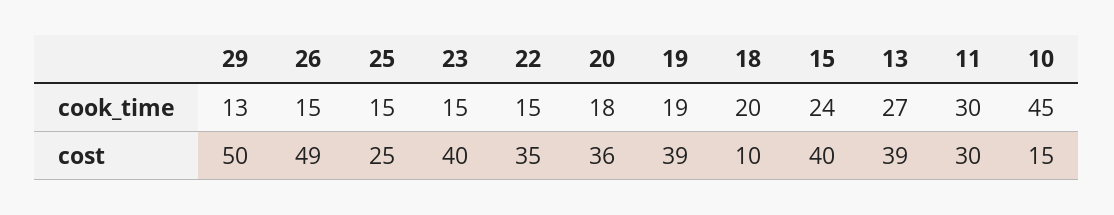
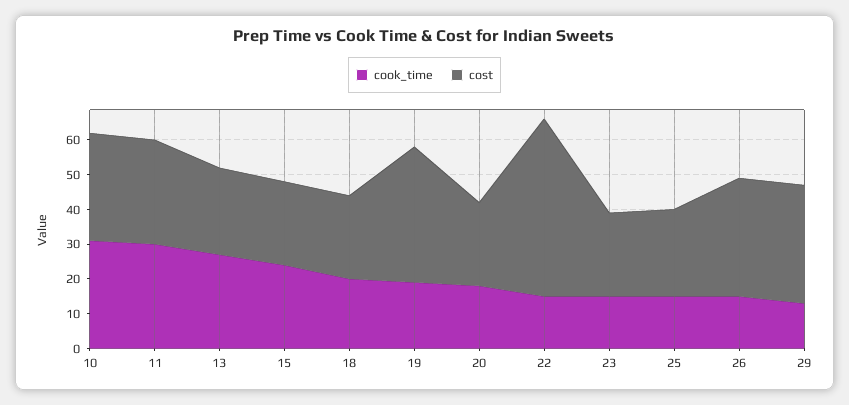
  {
    "cook_time": {
      "29": 13,
      "26": 15,
      "25": 15,
      "23": 15,
      "22": 15,
      "20": 18,
      "19": 19,
      "18": 20,
      "15": 24,
      "13": 27,
      "11": 30,
-     "10": 45
+     "10": 30
    },
    "cost": {
-     "29": 50,
+     "29": 35,
-     "26": 49,
+     "26": 35,
      "25": 25,
-     "23": 40,
+     "23": 25,
-     "22": 35,
+     "22": 50,
-     "20": 36,
+     "20": 25,
      "19": 39,
-     "18": 10,
+     "18": 25,
-     "15": 40,
+     "15": 25,
-     "13": 39,
+     "13": 25,
      "11": 30,
-     "10": 15
+     "10": 30
    }
  }

